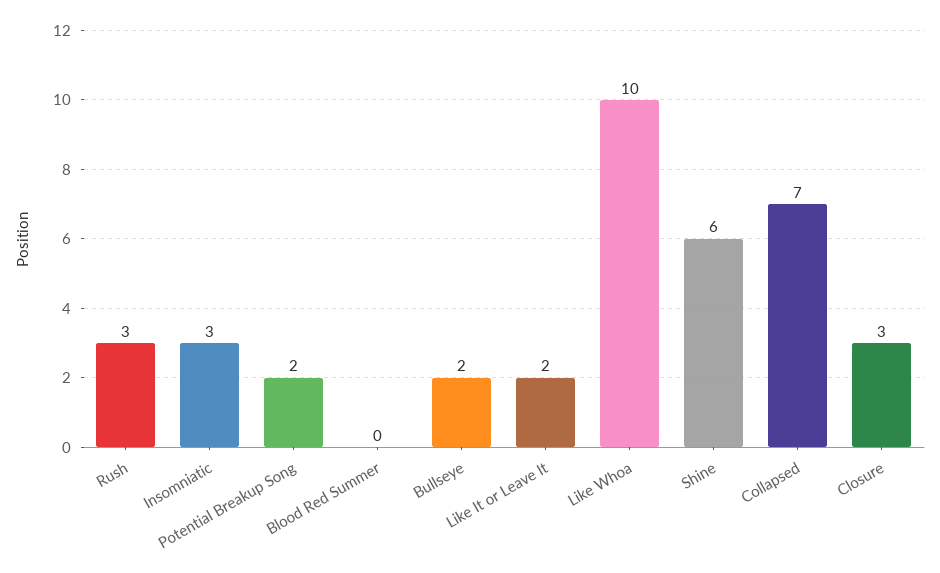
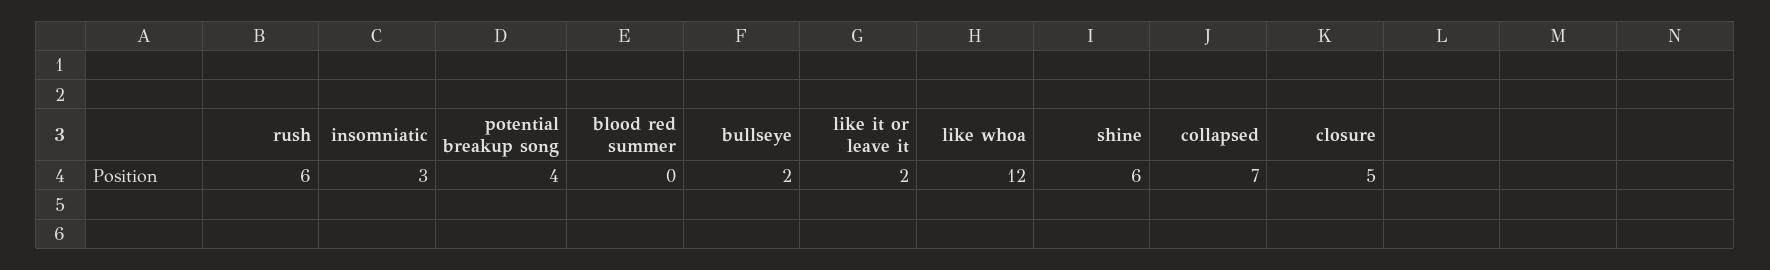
  {
-   "Rush": 3,
+   "Rush": 6,
    "Insomniatic": 3,
-   "Potential Breakup Song": 2,
+   "Potential Breakup Song": 4,
    "Blood Red Summer": 0,
    "Bullseye": 2,
    "Like It or Leave It": 2,
-   "Like Whoa": 10,
+   "Like Whoa": 12,
    "Shine": 6,
    "Collapsed": 7,
-   "Closure": 3
+   "Closure": 5
  }

